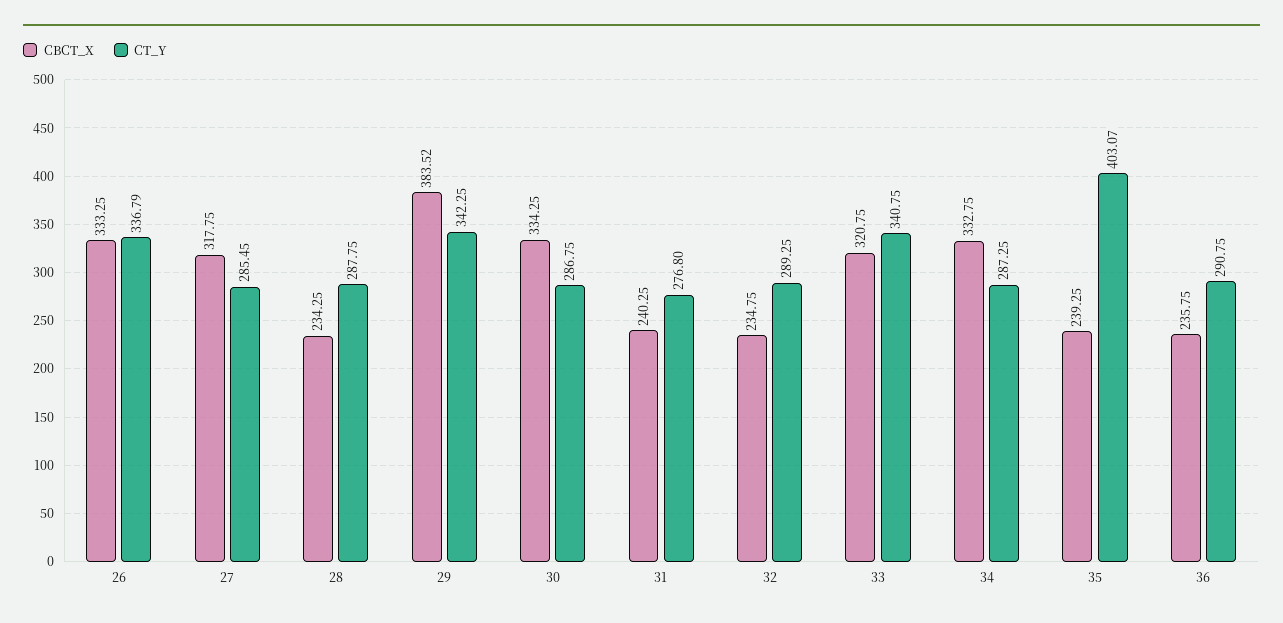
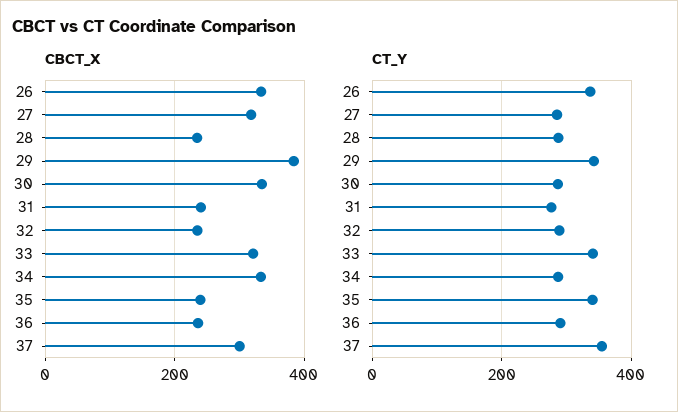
  {
    "CBCT_X": {
      "26": 333.25,
      "27": 317.75,
      "28": 234.25,
      "29": 383.52,
      "30": 334.25,
      "31": 240.25,
      "32": 234.75,
      "33": 320.75,
      "34": 332.75,
      "35": 239.25,
-     "36": 235.75
+     "36": 235.75,
+     "37": 300
    },
    "CT_Y": {
      "26": 336.79,
      "27": 285.45,
      "28": 287.75,
      "29": 342.25,
      "30": 286.75,
      "31": 276.8,
      "32": 289.25,
      "33": 340.75,
      "34": 287.25,
-     "35": 403.07,
+     "35": 340,
-     "36": 290.75
+     "36": 290.75,
+     "37": 360
    }
  }

